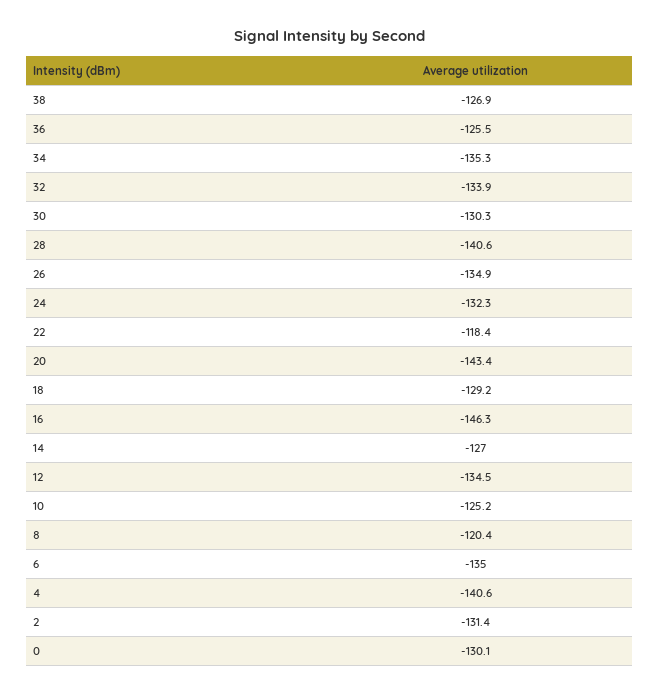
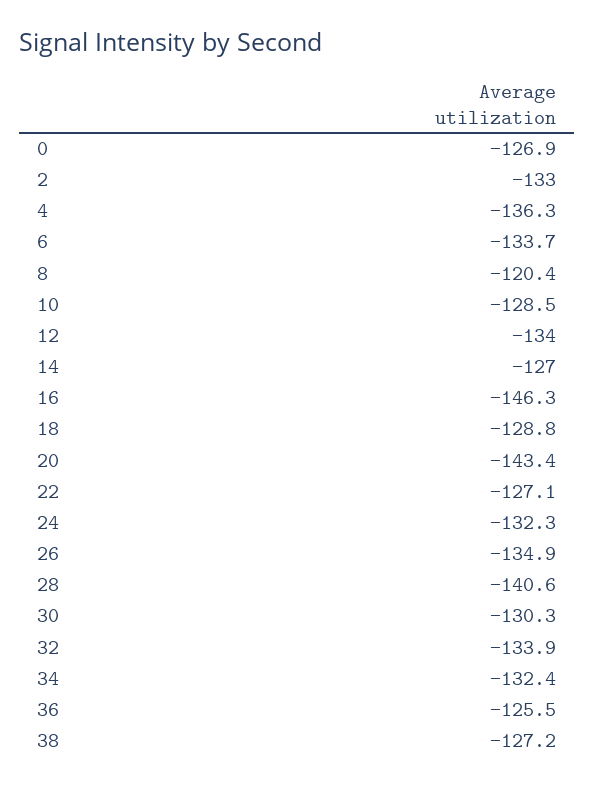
  {
-   "38": -126.9,
+   "38": -127.2,
    "36": -125.5,
-   "34": -135.3,
+   "34": -132.4,
    "32": -133.9,
    "30": -130.3,
    "28": -140.6,
    "26": -134.9,
    "24": -132.3,
-   "22": -118.4,
+   "22": -127.1,
    "20": -143.4,
-   "18": -129.2,
+   "18": -128.8,
    "16": -146.3,
    "14": -127,
-   "12": -134.5,
+   "12": -134,
-   "10": -125.2,
+   "10": -128.5,
    "8": -120.4,
-   "6": -135,
+   "6": -133.7,
-   "4": -140.6,
+   "4": -136.3,
-   "2": -131.4,
+   "2": -133,
-   "0": -130.1
+   "0": -126.9
  }

